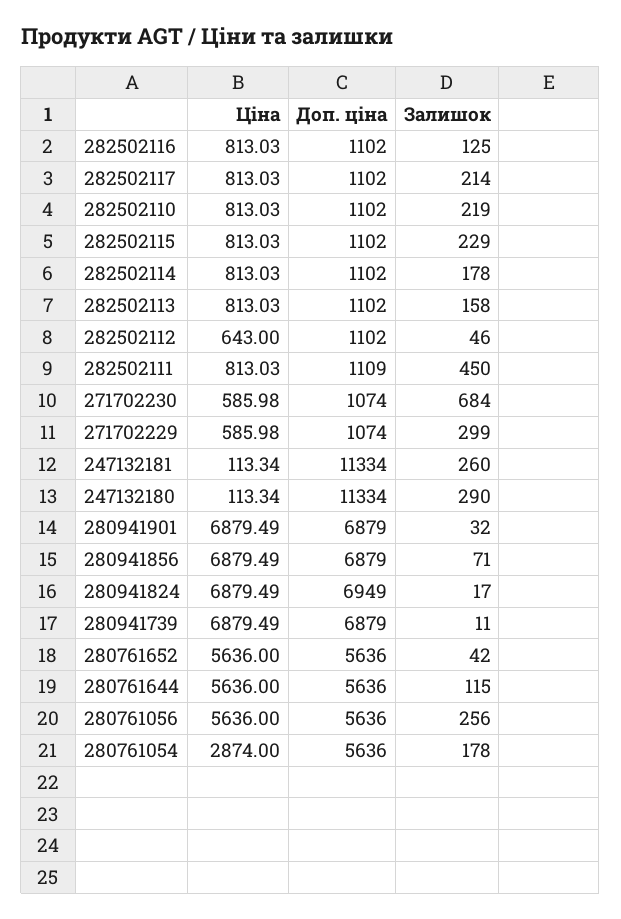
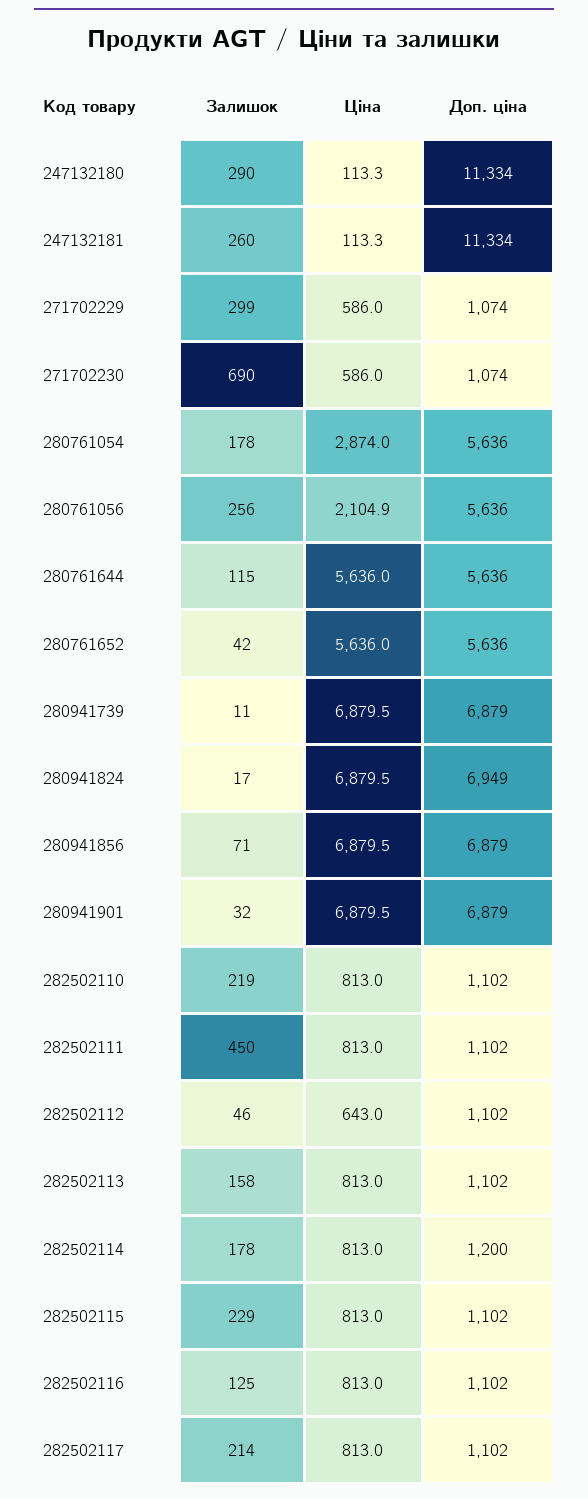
  {
    "Ціна": {
      "282502116": 813.03,
      "282502117": 813.03,
      "282502110": 813.03,
      "282502115": 813.03,
      "282502114": 813.03,
      "282502113": 813.03,
      "282502112": 643,
      "282502111": 813.03,
      "271702230": 585.98,
      "271702229": 585.98,
      "247132181": 113.34,
      "247132180": 113.34,
      "280941901": 6879.49,
      "280941856": 6879.49,
      "280941824": 6879.49,
      "280941739": 6879.49,
      "280761652": 5636,
      "280761644": 5636,
-     "280761056": 5636,
+     "280761056": 2104.9,
      "280761054": 2874
    },
    "Доп. ціна": {
      "282502116": 1102,
      "282502117": 1102,
      "282502110": 1102,
      "282502115": 1102,
-     "282502114": 1102,
+     "282502114": 1200,
      "282502113": 1102,
      "282502112": 1102,
-     "282502111": 1109,
+     "282502111": 1102,
      "271702230": 1074,
      "271702229": 1074,
      "247132181": 11334,
      "247132180": 11334,
      "280941901": 6879,
      "280941856": 6879,
      "280941824": 6949,
      "280941739": 6879,
      "280761652": 5636,
      "280761644": 5636,
      "280761056": 5636,
      "280761054": 5636
    },
    "Залишок": {
      "282502116": 125,
      "282502117": 214,
      "282502110": 219,
      "282502115": 229,
      "282502114": 178,
      "282502113": 158,
      "282502112": 46,
      "282502111": 450,
-     "271702230": 684,
+     "271702230": 690,
      "271702229": 299,
      "247132181": 260,
      "247132180": 290,
      "280941901": 32,
      "280941856": 71,
      "280941824": 17,
      "280941739": 11,
      "280761652": 42,
      "280761644": 115,
      "280761056": 256,
      "280761054": 178
    }
  }

